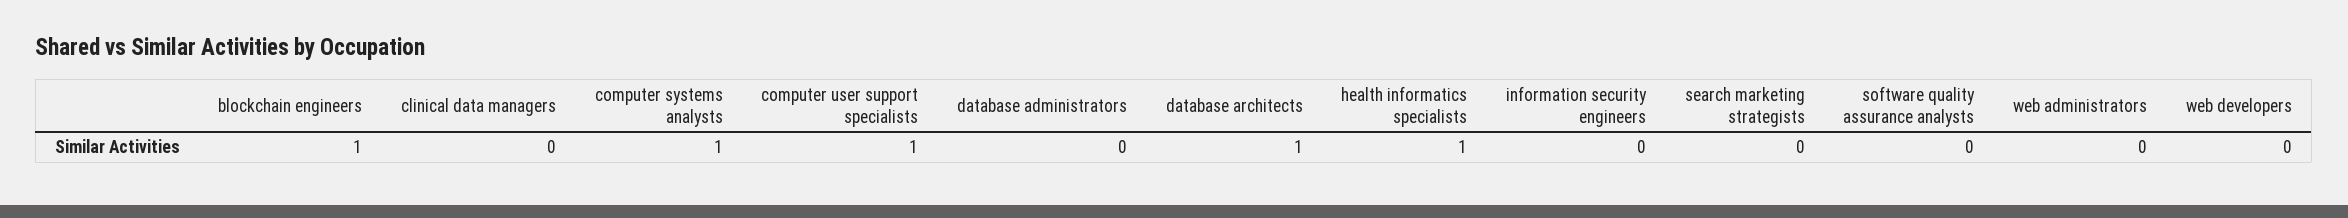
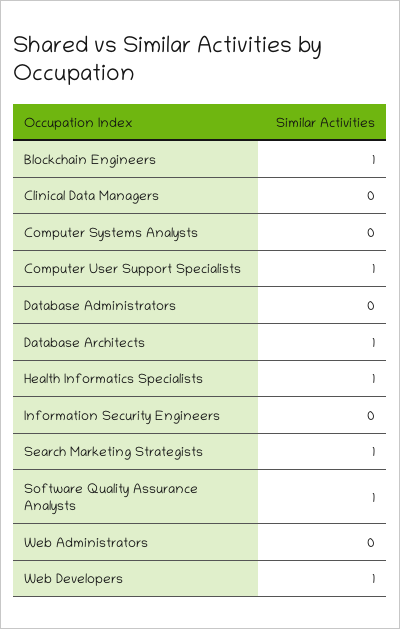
  {
    "blockchain engineers": 1,
    "clinical data managers": 0,
-   "computer systems analysts": 1,
+   "computer systems analysts": 0,
    "computer user support specialists": 1,
    "database administrators": 0,
    "database architects": 1,
    "health informatics specialists": 1,
    "information security engineers": 0,
-   "search marketing strategists": 0,
+   "search marketing strategists": 1,
-   "software quality assurance analysts": 0,
+   "software quality assurance analysts": 1,
    "web administrators": 0,
-   "web developers": 0
+   "web developers": 1
  }

